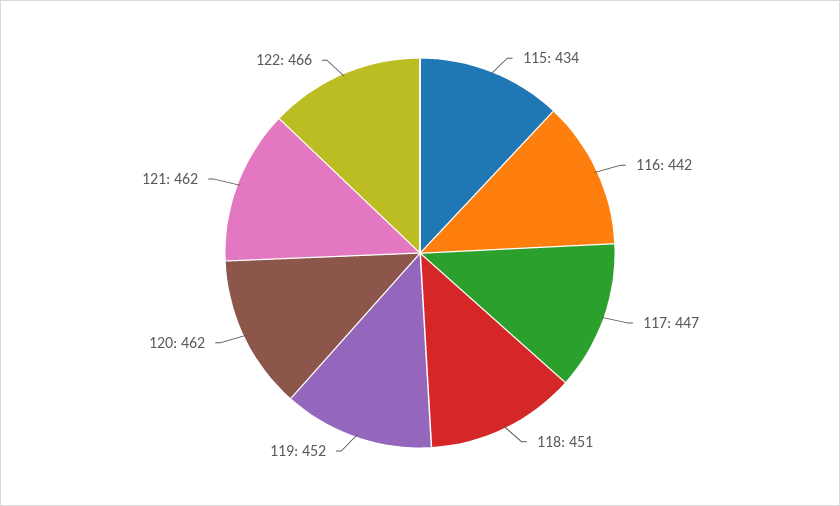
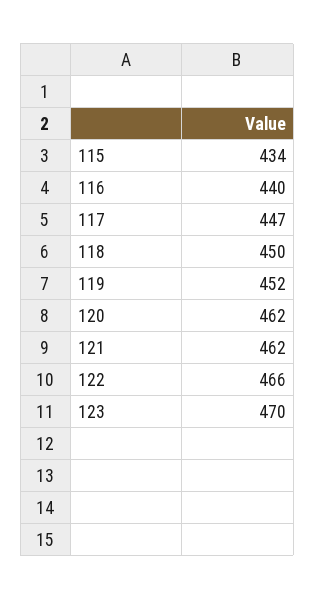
  {
    "115": 434,
-   "116": 442,
+   "116": 440,
    "117": 447,
-   "118": 451,
+   "118": 450,
    "119": 452,
    "120": 462,
    "121": 462,
-   "122": 466
+   "122": 466,
+   "123": 470
  }

